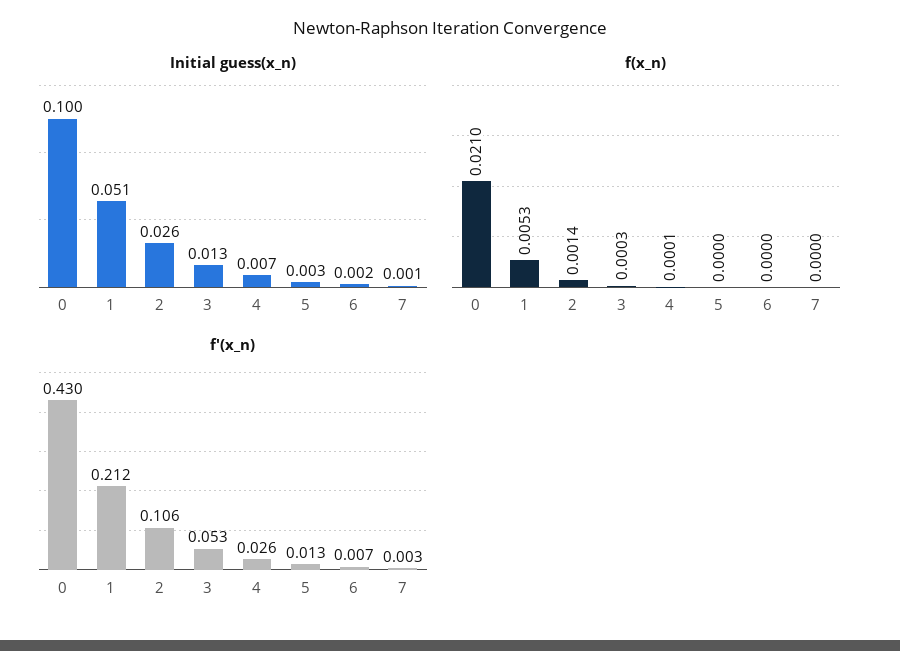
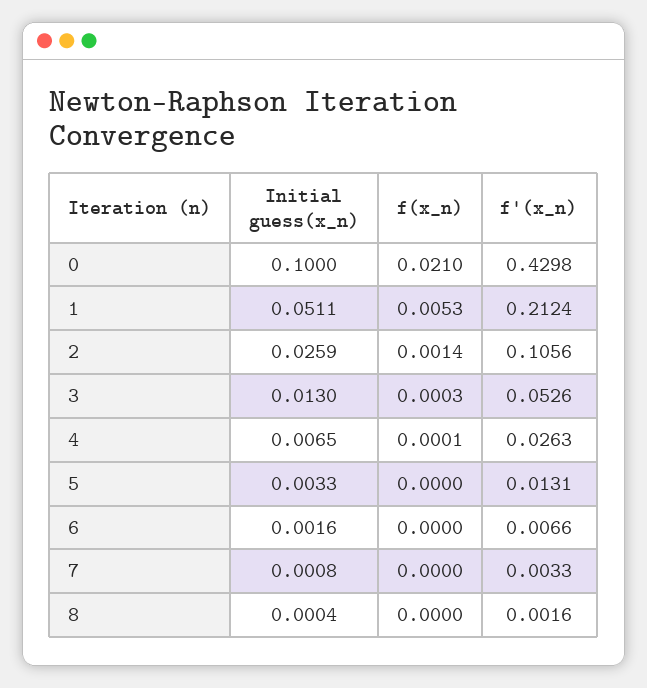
  {
    "Initial guess(x_n)": {
      "0": 0.1,
      "1": 0.0511,
      "2": 0.0259,
      "3": 0.013,
      "4": 0.0065,
      "5": 0.0033,
      "6": 0.0016,
-     "7": 0.0008
+     "7": 0.0008,
+     "8": 0.0004
    },
    "f(x_n)": {
      "0": 0.021,
      "1": 0.0053,
      "2": 0.0014,
      "3": 0.0003,
      "4": 0.0001,
      "5": 0,
      "6": 0,
-     "7": 0
+     "7": 0,
+     "8": 0
    },
    "f'(x_n)": {
      "0": 0.4298,
      "1": 0.2124,
      "2": 0.1056,
      "3": 0.0526,
      "4": 0.0263,
      "5": 0.0131,
      "6": 0.0066,
-     "7": 0.0033
+     "7": 0.0033,
+     "8": 0.0016
    }
  }

